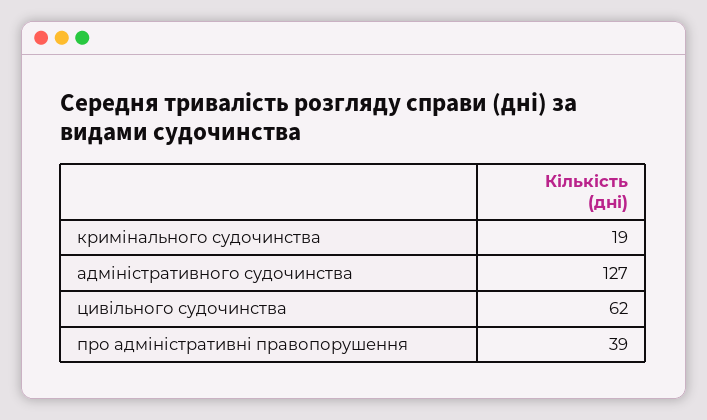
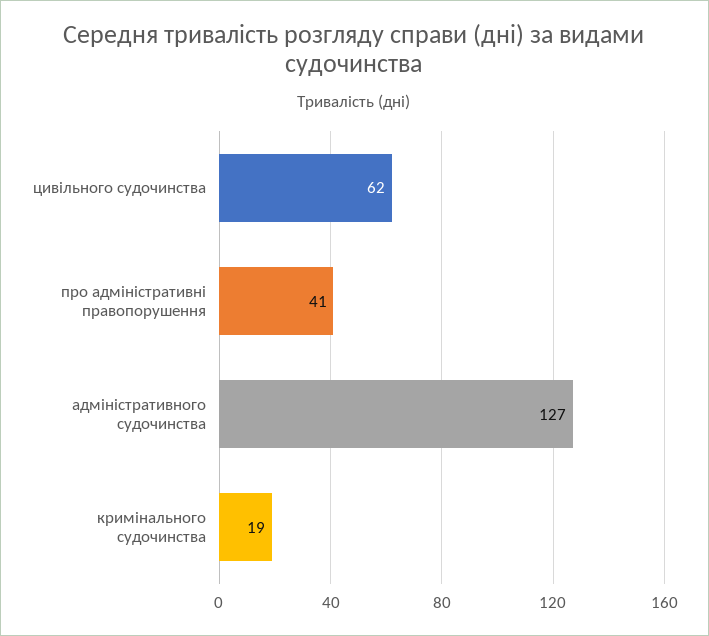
  {
    "кримінального судочинства": 19,
    "адміністративного судочинства": 127,
    "цивільного судочинства": 62,
-   "про адміністративні правопорушення": 39
+   "про адміністративні правопорушення": 41
  }

